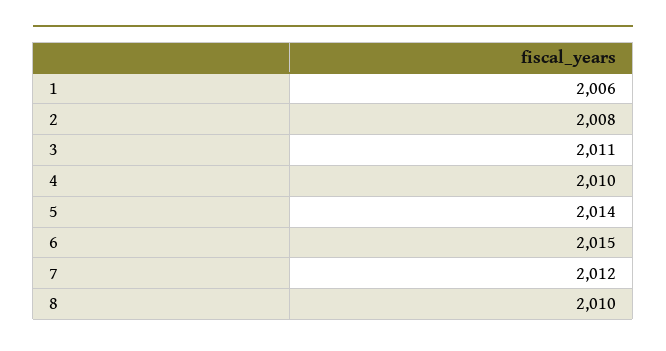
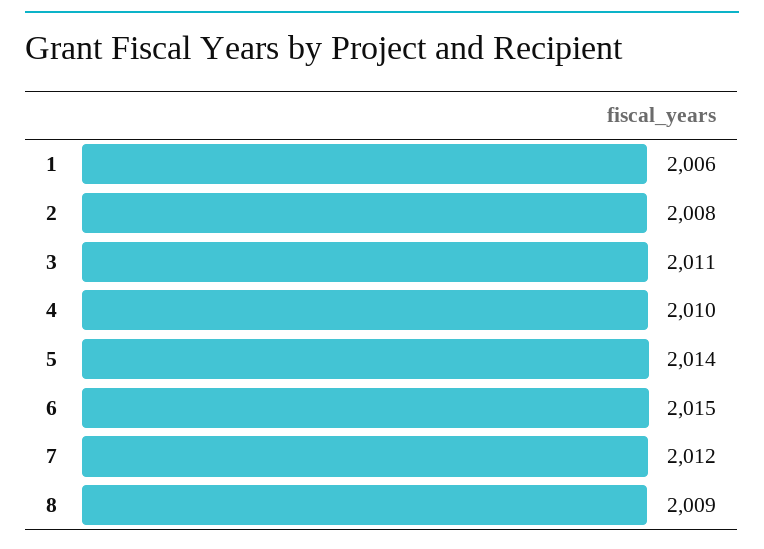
  {
    "1": 2006,
    "2": 2008,
    "3": 2011,
    "4": 2010,
    "5": 2014,
    "6": 2015,
    "7": 2012,
-   "8": 2010
+   "8": 2009
  }

